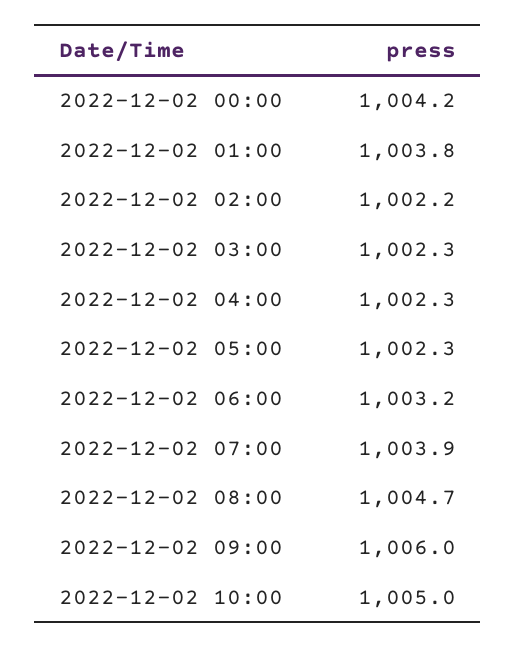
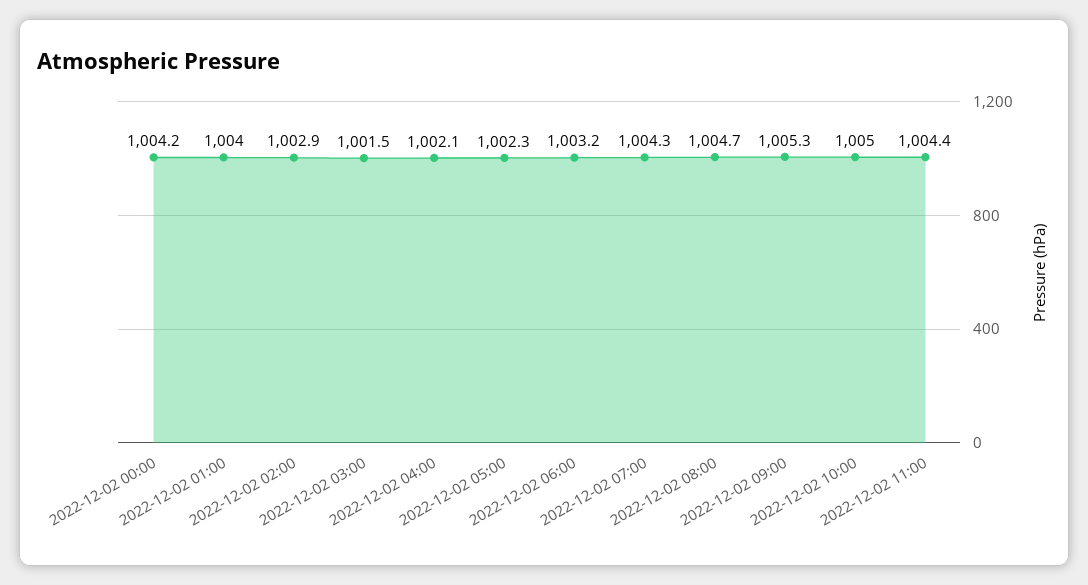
  {
    "2022-12-02 00:00": 1004.2,
-   "2022-12-02 01:00": 1003.8,
+   "2022-12-02 01:00": 1004,
-   "2022-12-02 02:00": 1002.2,
+   "2022-12-02 02:00": 1002.9,
-   "2022-12-02 03:00": 1002.3,
+   "2022-12-02 03:00": 1001.5,
-   "2022-12-02 04:00": 1002.3,
+   "2022-12-02 04:00": 1002.1,
    "2022-12-02 05:00": 1002.3,
    "2022-12-02 06:00": 1003.2,
-   "2022-12-02 07:00": 1003.9,
+   "2022-12-02 07:00": 1004.3,
    "2022-12-02 08:00": 1004.7,
-   "2022-12-02 09:00": 1006,
+   "2022-12-02 09:00": 1005.3,
-   "2022-12-02 10:00": 1005
+   "2022-12-02 10:00": 1005,
+   "2022-12-02 11:00": 1004.4
  }

